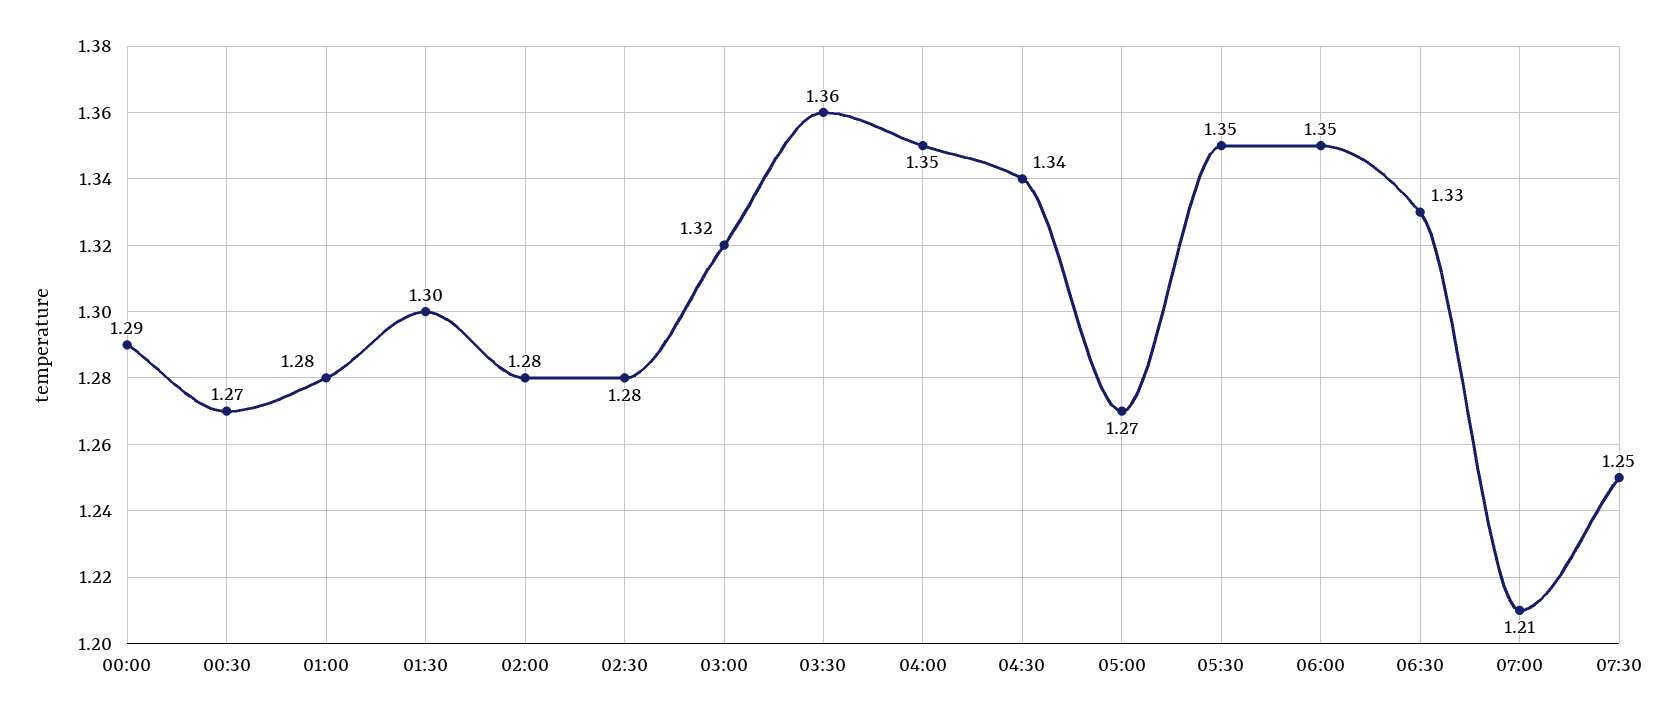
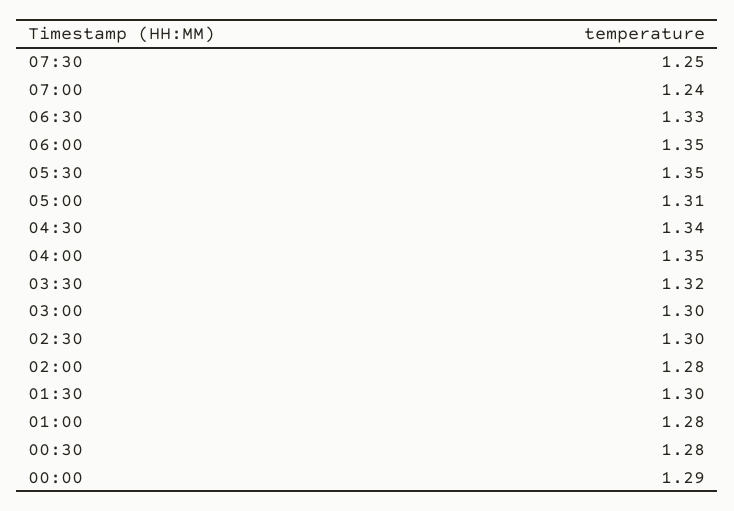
  {
    "00:00": 1.29,
-   "00:30": 1.27,
+   "00:30": 1.28,
    "01:00": 1.28,
    "01:30": 1.3,
    "02:00": 1.28,
-   "02:30": 1.28,
+   "02:30": 1.3,
-   "03:00": 1.32,
+   "03:00": 1.3,
-   "03:30": 1.36,
+   "03:30": 1.32,
    "04:00": 1.35,
    "04:30": 1.34,
-   "05:00": 1.27,
+   "05:00": 1.31,
    "05:30": 1.35,
    "06:00": 1.35,
    "06:30": 1.33,
-   "07:00": 1.21,
+   "07:00": 1.24,
    "07:30": 1.25
  }

